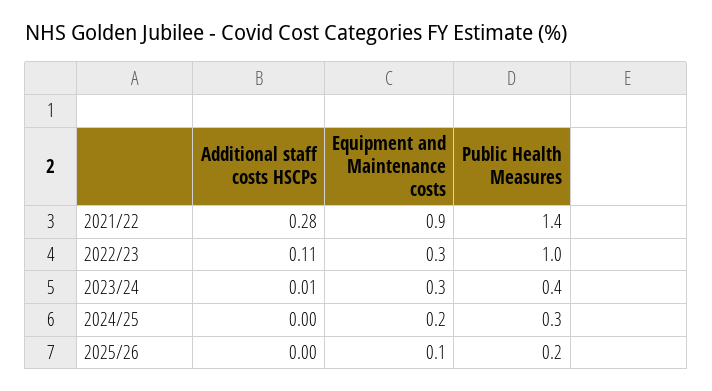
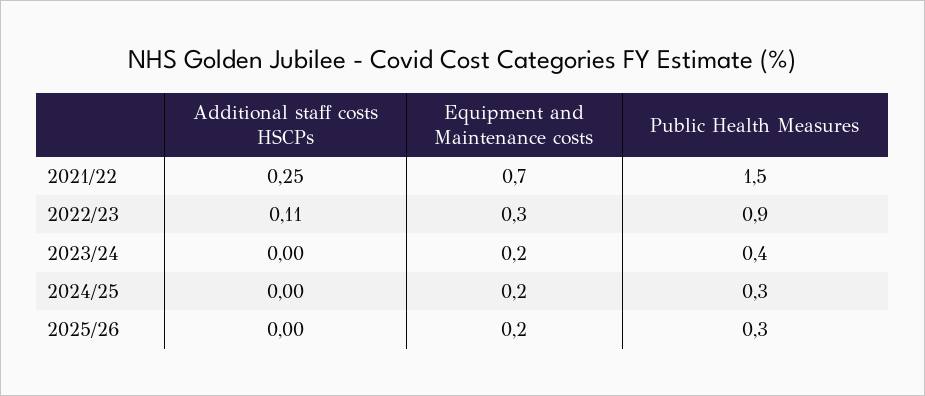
  {
    "Additional staff costs HSCPs": {
-     "2021/22": 0.28,
+     "2021/22": 0.25,
      "2022/23": 0.11,
-     "2023/24": 0.01,
+     "2023/24": 0,
      "2024/25": 0,
      "2025/26": 0
    },
    "Equipment and Maintenance costs": {
-     "2021/22": 0.9,
+     "2021/22": 0.7,
      "2022/23": 0.3,
-     "2023/24": 0.3,
+     "2023/24": 0.2,
      "2024/25": 0.2,
-     "2025/26": 0.1
+     "2025/26": 0.2
    },
    "Public Health Measures": {
-     "2021/22": 1.4,
+     "2021/22": 1.5,
-     "2022/23": 1,
+     "2022/23": 0.9,
      "2023/24": 0.4,
      "2024/25": 0.3,
-     "2025/26": 0.2
+     "2025/26": 0.3
    }
  }

